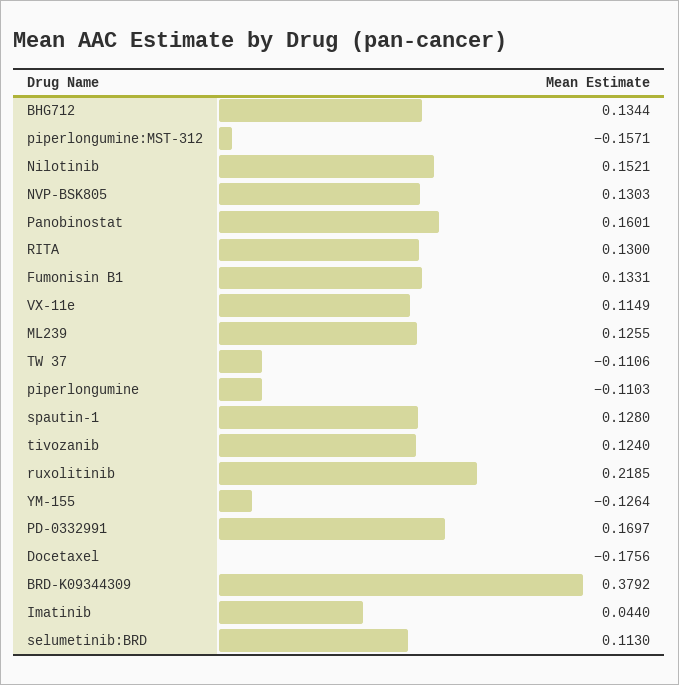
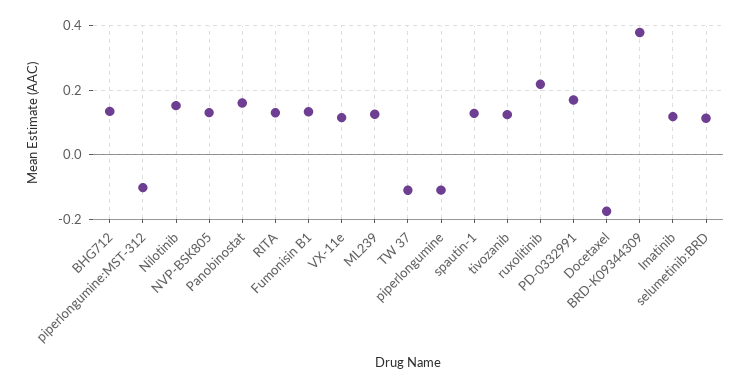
  {
    "BHG712": 0.1344,
-   "piperlongumine:MST-312": -0.1571,
+   "piperlongumine:MST-312": -0.1,
    "Nilotinib": 0.1521,
    "NVP-BSK805": 0.1303,
    "Panobinostat": 0.1601,
    "RITA": 0.13,
    "Fumonisin B1": 0.1331,
    "VX-11e": 0.1149,
    "ML239": 0.1255,
    "TW 37": -0.1106,
    "piperlongumine": -0.1103,
    "spautin-1": 0.128,
    "tivozanib": 0.124,
    "ruxolitinib": 0.2185,
-   "YM-155": -0.1264,
    "PD-0332991": 0.1697,
    "Docetaxel": -0.1756,
    "BRD-K09344309": 0.3792,
-   "Imatinib": 0.044,
+   "Imatinib": 0.12,
    "selumetinib:BRD": 0.113
  }

